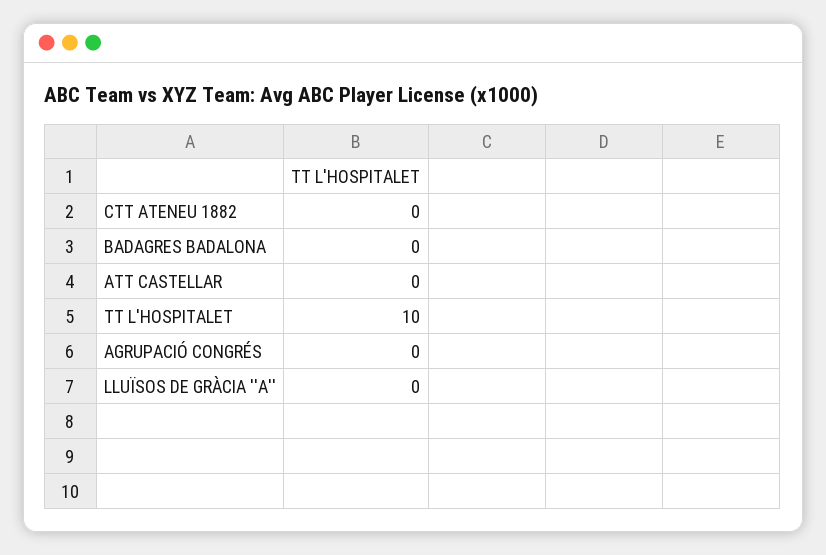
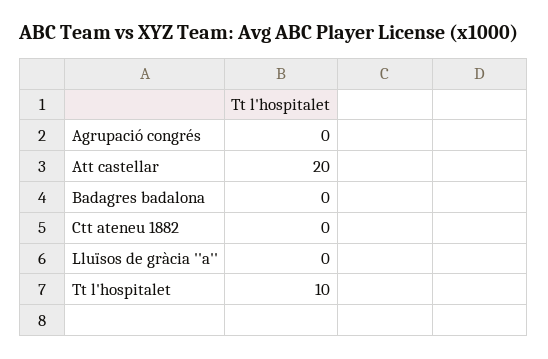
  {
    "CTT ATENEU 1882": 0,
    "BADAGRES BADALONA": 0,
-   "ATT CASTELLAR": 0,
+   "ATT CASTELLAR": 20,
    "TT L'HOSPITALET": 10,
    "AGRUPACIÓ CONGRÉS": 0,
    "LLUÏSOS DE GRÀCIA ''A''": 0
  }

